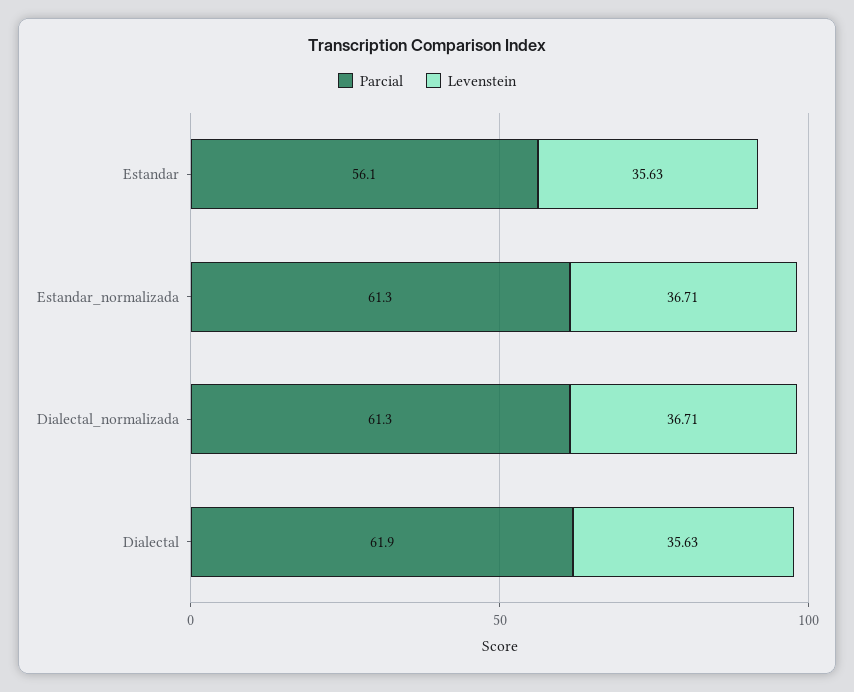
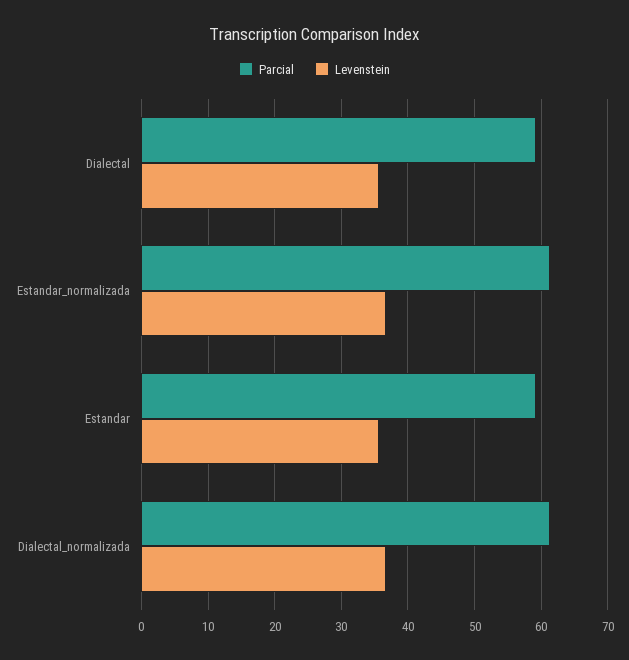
  {
    "Parcial": {
-     "Estandar": 56.1,
+     "Estandar": 59,
      "Estandar_normalizada": 61.3,
      "Dialectal_normalizada": 61.3,
-     "Dialectal": 61.9
+     "Dialectal": 59
    },
    "Levenstein": {
      "Estandar": 35.63,
      "Estandar_normalizada": 36.71,
      "Dialectal_normalizada": 36.71,
      "Dialectal": 35.63
    }
  }

